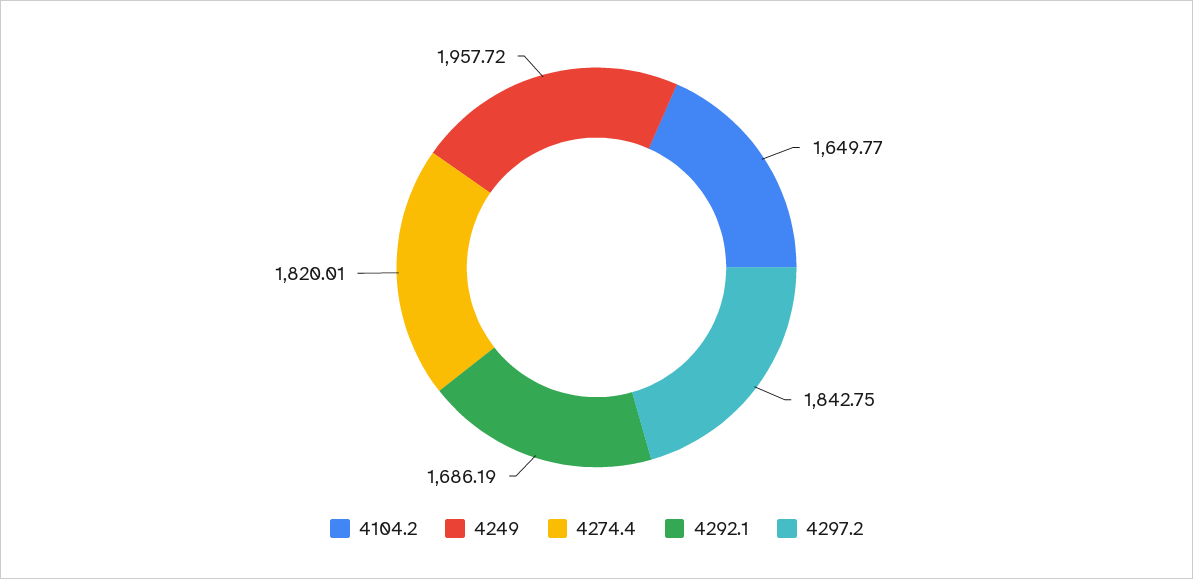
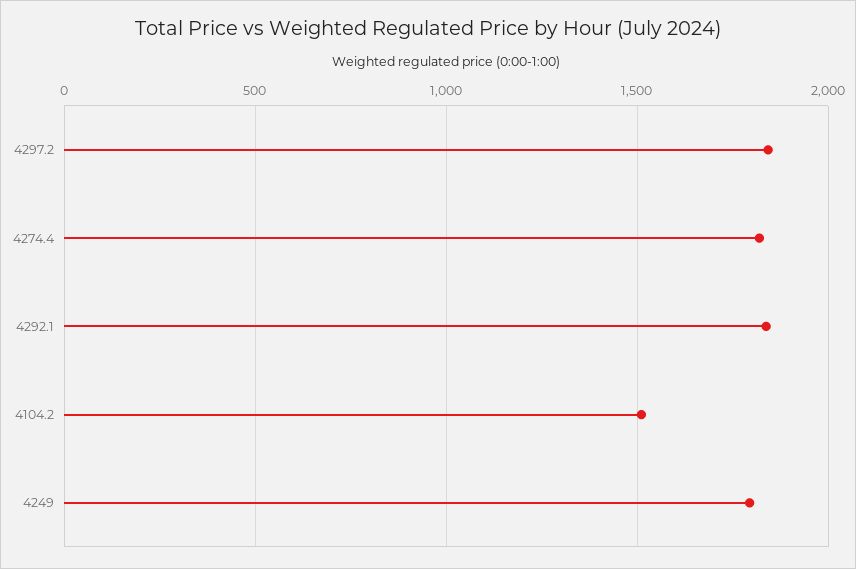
  {
-   "4104.2": 1649.77,
+   "4104.2": 1500,
-   "4249": 1957.72,
+   "4249": 1800,
    "4274.4": 1820.01,
-   "4292.1": 1686.19,
+   "4292.1": 1850,
    "4297.2": 1842.75
  }

